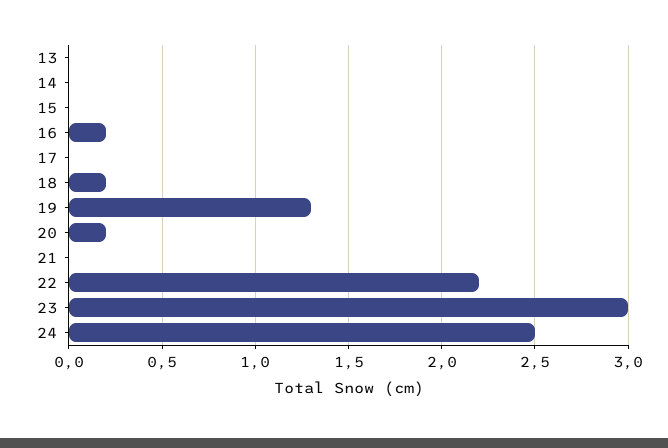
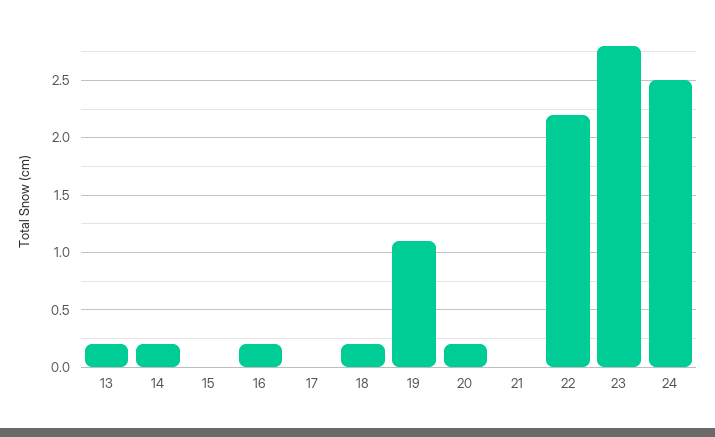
  {
-   "13": 0,
+   "13": 0.2,
-   "14": 0,
+   "14": 0.2,
    "15": 0,
    "16": 0.2,
    "17": 0,
    "18": 0.2,
-   "19": 1.3,
+   "19": 1.1,
    "20": 0.2,
    "21": 0,
    "22": 2.2,
-   "23": 3,
+   "23": 2.8,
    "24": 2.5
  }

